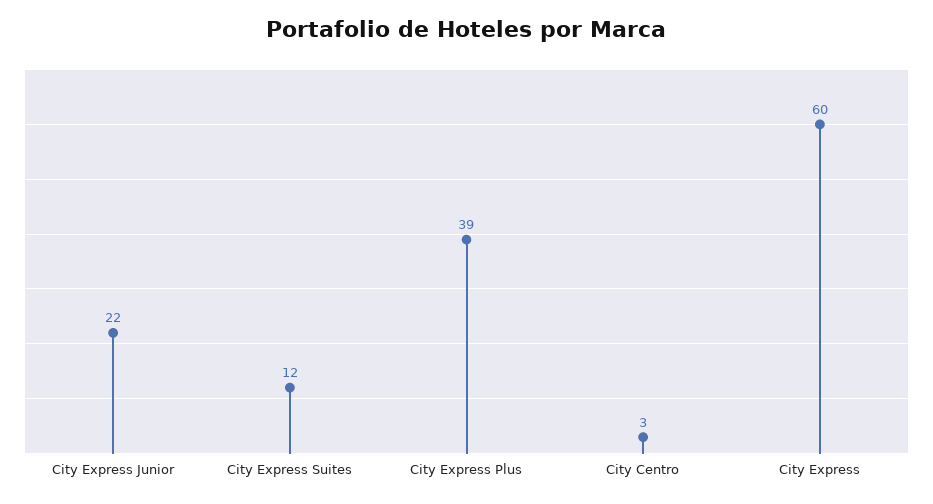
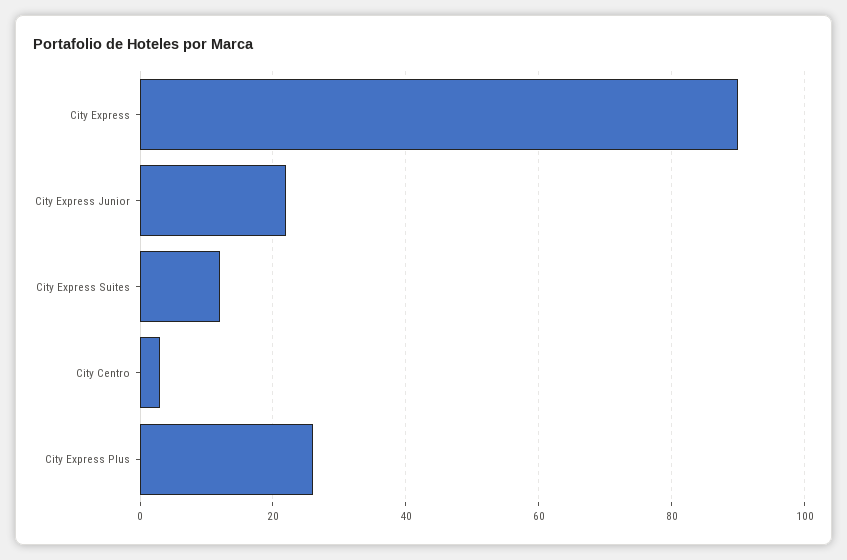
  {
    "City Express Junior": 22,
    "City Express Suites": 12,
-   "City Express Plus": 39,
+   "City Express Plus": 25,
    "City Centro": 3,
-   "City Express": 60
+   "City Express": 90
  }

